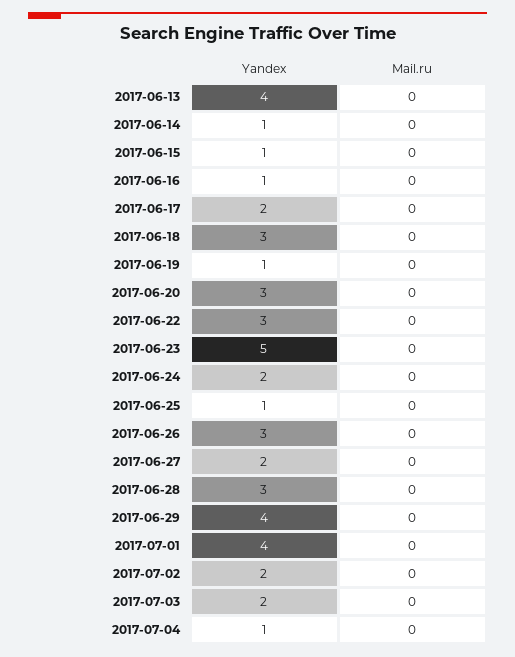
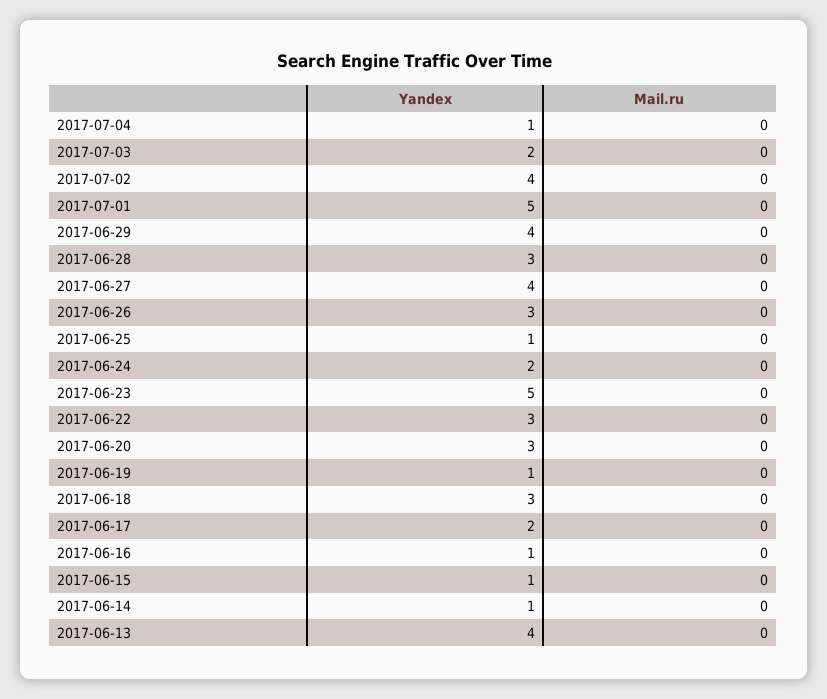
  {
    "Yandex": {
      "2017-06-13": 4,
      "2017-06-14": 1,
      "2017-06-15": 1,
      "2017-06-16": 1,
      "2017-06-17": 2,
      "2017-06-18": 3,
      "2017-06-19": 1,
      "2017-06-20": 3,
      "2017-06-22": 3,
      "2017-06-23": 5,
      "2017-06-24": 2,
      "2017-06-25": 1,
      "2017-06-26": 3,
-     "2017-06-27": 2,
+     "2017-06-27": 4,
      "2017-06-28": 3,
      "2017-06-29": 4,
-     "2017-07-01": 4,
+     "2017-07-01": 5,
-     "2017-07-02": 2,
+     "2017-07-02": 4,
      "2017-07-03": 2,
      "2017-07-04": 1
    },
    "Mail.ru": {
      "2017-06-13": 0,
      "2017-06-14": 0,
      "2017-06-15": 0,
      "2017-06-16": 0,
      "2017-06-17": 0,
      "2017-06-18": 0,
      "2017-06-19": 0,
      "2017-06-20": 0,
      "2017-06-22": 0,
      "2017-06-23": 0,
      "2017-06-24": 0,
      "2017-06-25": 0,
      "2017-06-26": 0,
      "2017-06-27": 0,
      "2017-06-28": 0,
      "2017-06-29": 0,
      "2017-07-01": 0,
      "2017-07-02": 0,
      "2017-07-03": 0,
      "2017-07-04": 0
    }
  }

